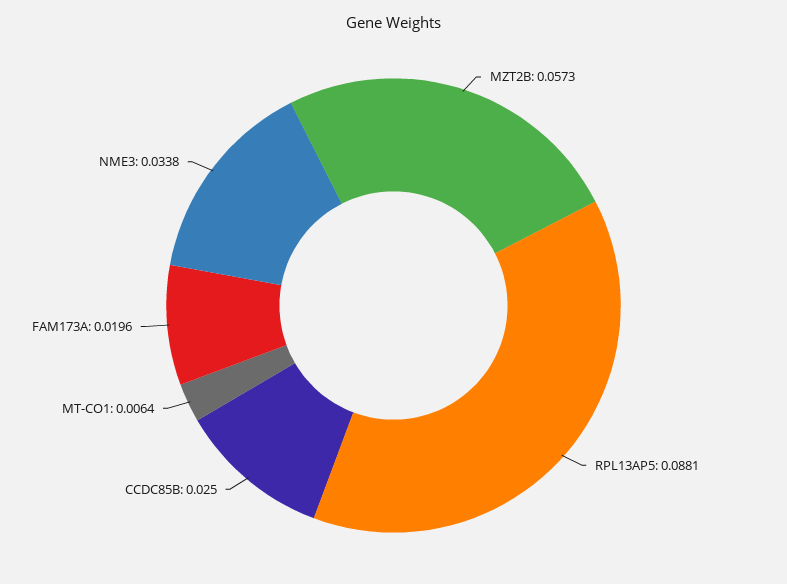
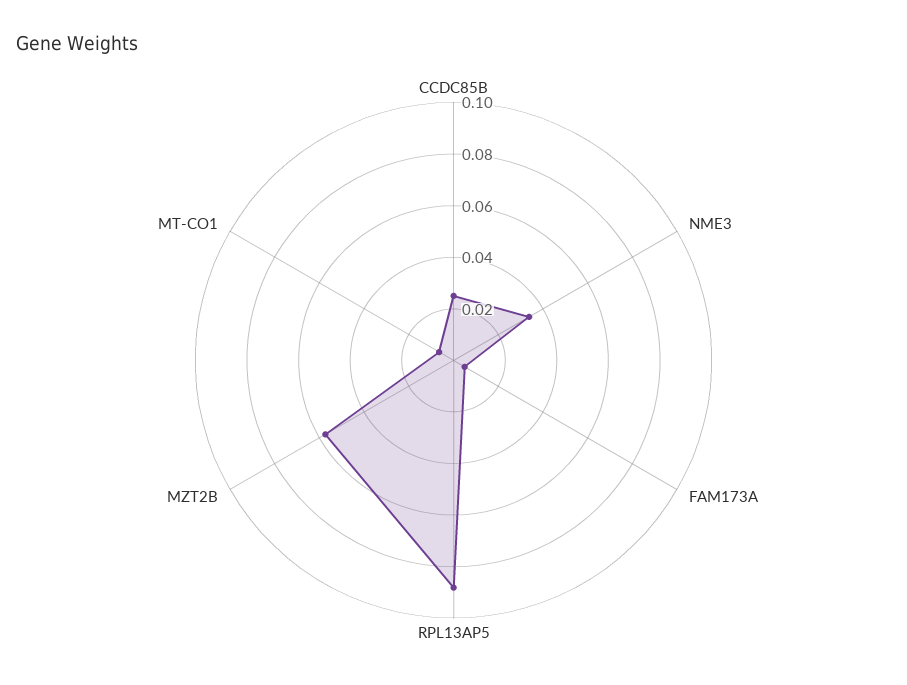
  {
    "MZT2B": 0.0573,
    "RPL13AP5": 0.0881,
    "CCDC85B": 0.025,
    "MT-CO1": 0.0064,
-   "FAM173A": 0.0196,
+   "FAM173A": 0.005,
    "NME3": 0.0338
  }

